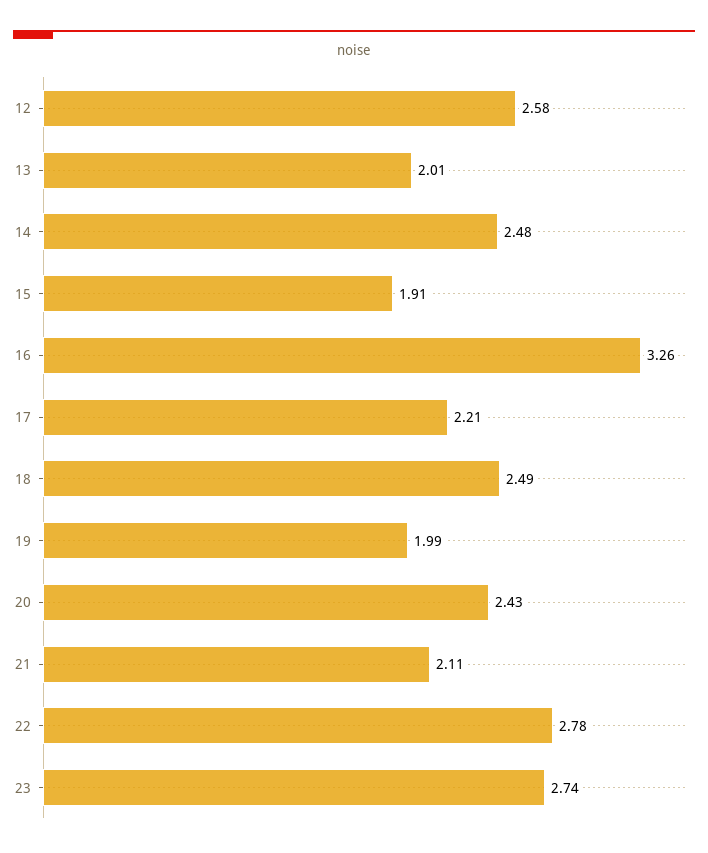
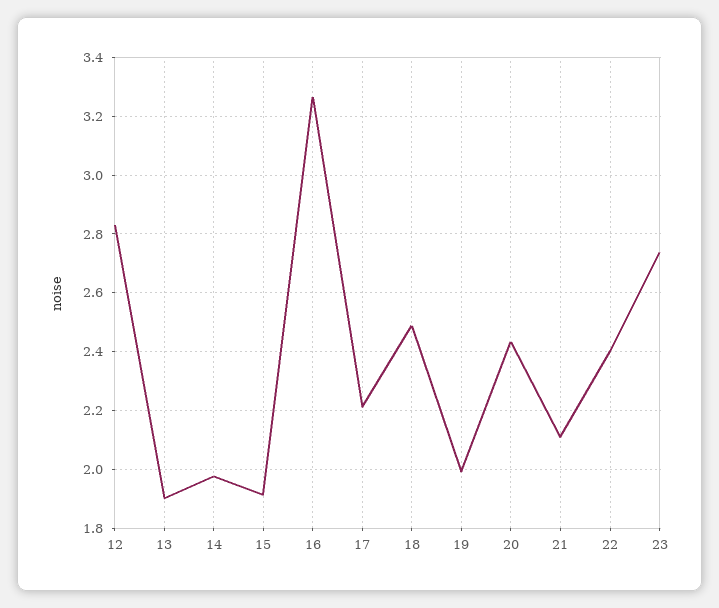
  {
-   "12": 2.58,
+   "12": 2.825,
-   "13": 2.01,
+   "13": 1.9,
-   "14": 2.48,
+   "14": 1.975,
    "15": 1.91,
    "16": 3.26,
    "17": 2.21,
    "18": 2.49,
    "19": 1.99,
    "20": 2.43,
    "21": 2.11,
-   "22": 2.78,
+   "22": 2.4,
    "23": 2.74
  }

